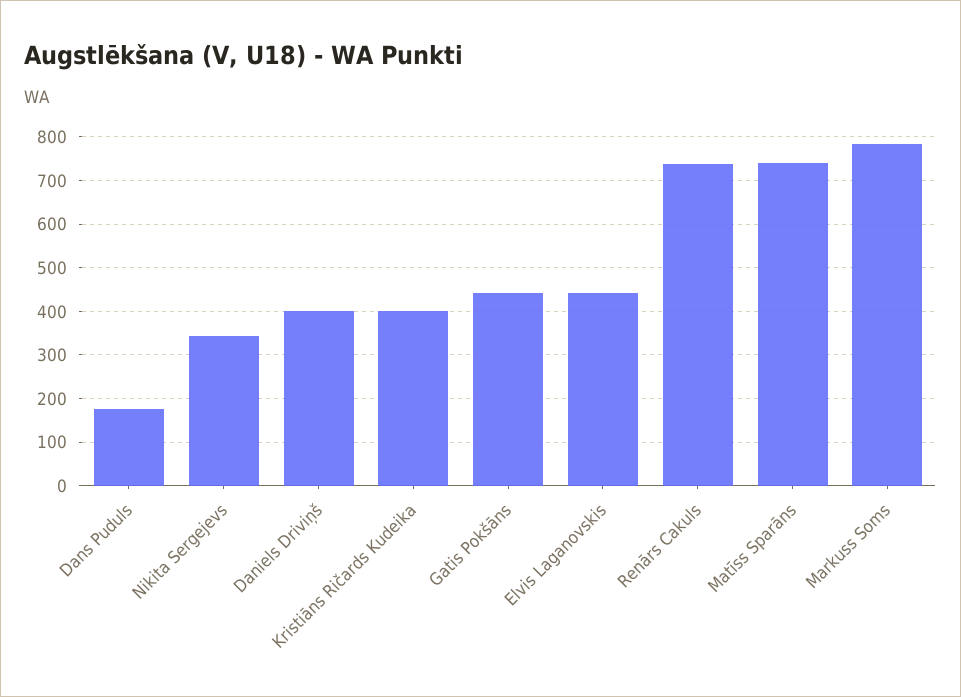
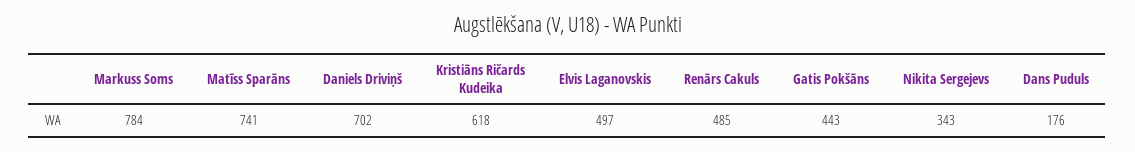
  {
    "Dans Puduls": 176,
    "Nikita Sergejevs": 343,
-   "Daniels Driviņš": 400,
+   "Daniels Driviņš": 702,
-   "Kristiāns Ričards Kudeika": 400,
+   "Kristiāns Ričards Kudeika": 618,
    "Gatis Pokšāns": 443,
-   "Elvis Laganovskis": 440,
+   "Elvis Laganovskis": 497,
-   "Renārs Cakuls": 740,
+   "Renārs Cakuls": 485,
    "Matīss Sparāns": 741,
    "Markuss Soms": 784
  }

